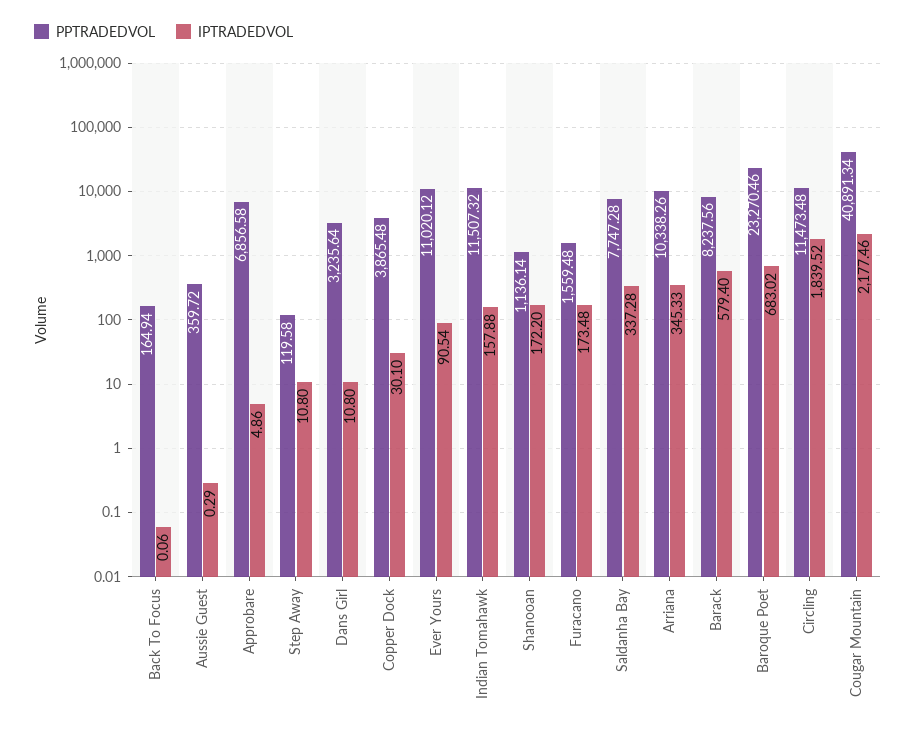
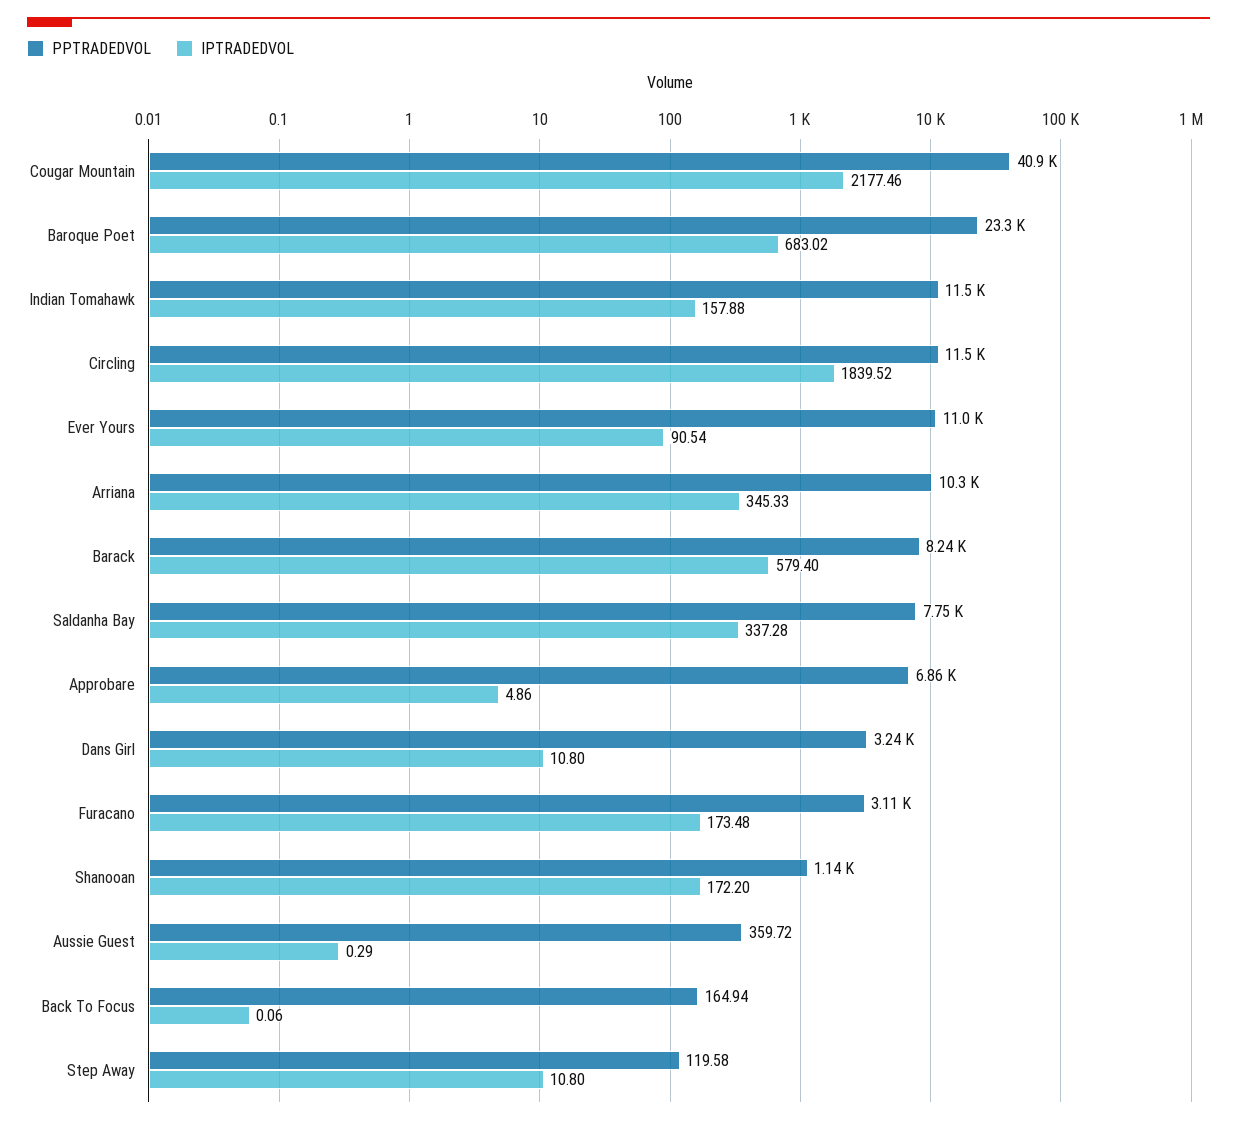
  {
    "PPTRADEDVOL": {
      "Back To Focus": 164.94,
      "Aussie Guest": 359.72,
      "Approbare": 6856.58,
      "Step Away": 119.58,
      "Dans Girl": 3235.64,
-     "Copper Dock": 3865.48,
      "Ever Yours": 11020.12,
      "Indian Tomahawk": 11507.32,
      "Shanooan": 1136.14,
-     "Furacano": 1559.48,
+     "Furacano": 3110,
      "Saldanha Bay": 7747.28,
      "Arriana": 10338.26,
      "Barack": 8237.56,
      "Baroque Poet": 23270.46,
      "Circling": 11473.48,
      "Cougar Mountain": 40891.34
    },
    "IPTRADEDVOL": {
      "Back To Focus": 0.06,
      "Aussie Guest": 0.29,
      "Approbare": 4.86,
      "Step Away": 10.8,
      "Dans Girl": 10.8,
-     "Copper Dock": 30.1,
      "Ever Yours": 90.54,
      "Indian Tomahawk": 157.88,
      "Shanooan": 172.2,
      "Furacano": 173.48,
      "Saldanha Bay": 337.28,
      "Arriana": 345.33,
      "Barack": 579.4,
      "Baroque Poet": 683.02,
      "Circling": 1839.52,
      "Cougar Mountain": 2177.46
    }
  }

